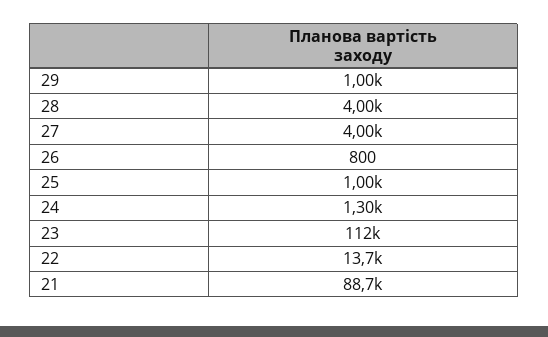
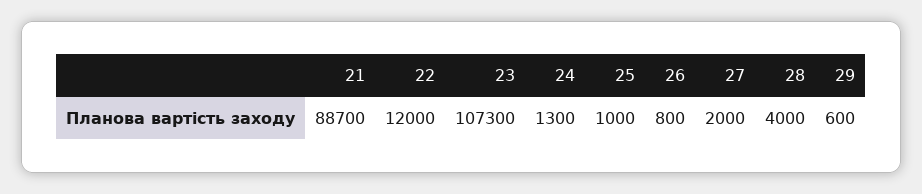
  {
-   "29": 1000,
+   "29": 600,
    "28": 4000,
-   "27": 4000,
+   "27": 2000,
    "26": 800,
    "25": 1000,
    "24": 1300,
-   "23": 112000,
+   "23": 107300,
-   "22": 13700,
+   "22": 12000,
    "21": 88700
  }

